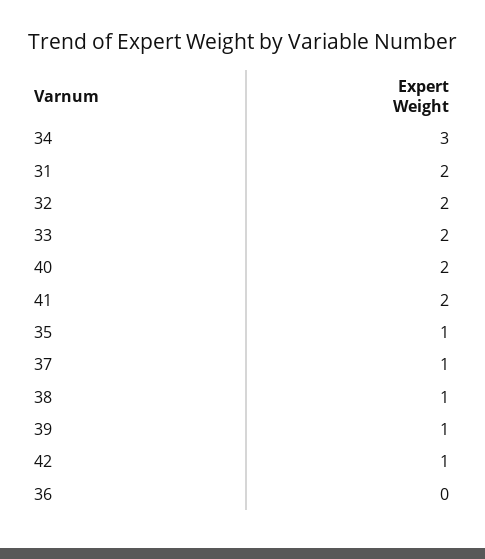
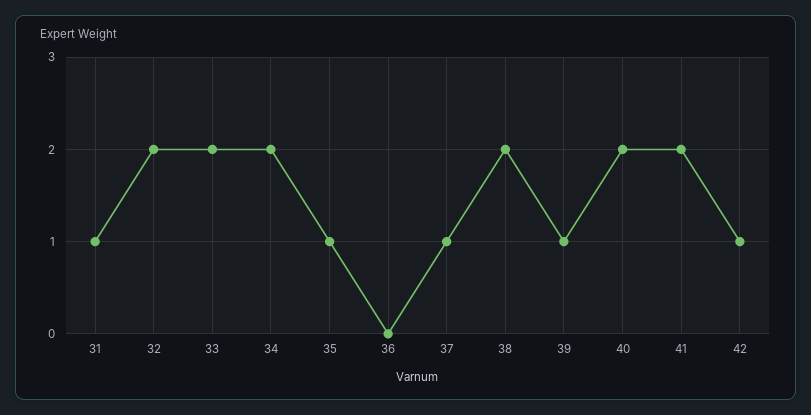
  {
-   "34": 3,
+   "34": 2,
-   "31": 2,
+   "31": 1,
    "32": 2,
    "33": 2,
    "40": 2,
    "41": 2,
    "35": 1,
    "37": 1,
-   "38": 1,
+   "38": 2,
    "39": 1,
    "42": 1,
    "36": 0
  }

